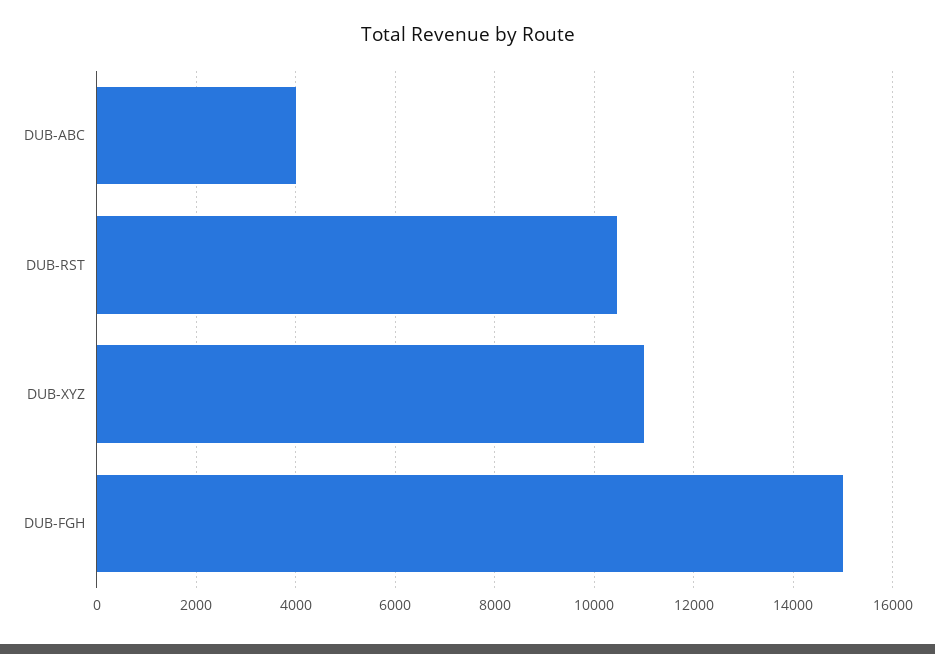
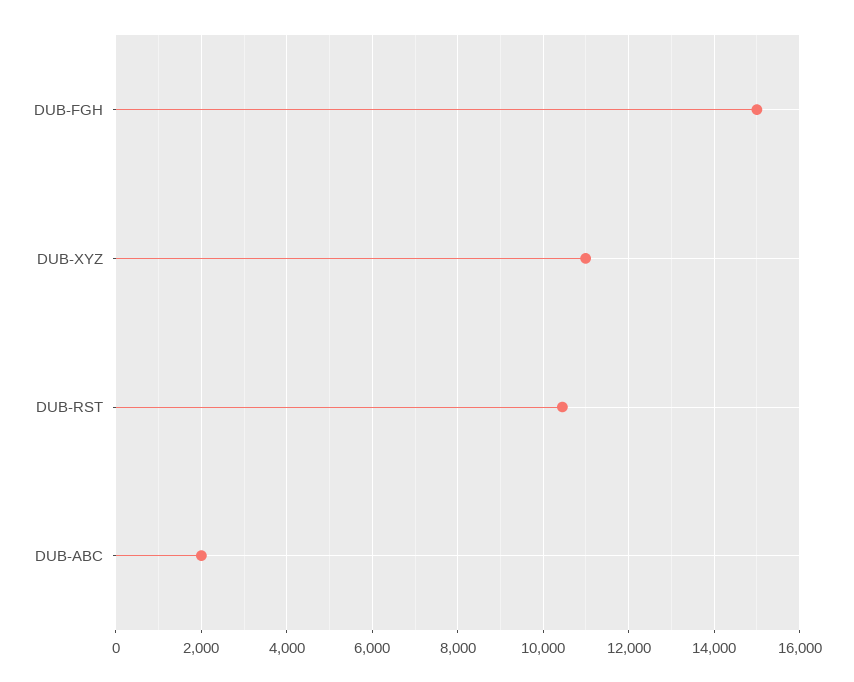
  {
-   "DUB-ABC": 4000,
+   "DUB-ABC": 2000,
    "DUB-RST": 10400,
    "DUB-XYZ": 11000,
    "DUB-FGH": 15000
  }

